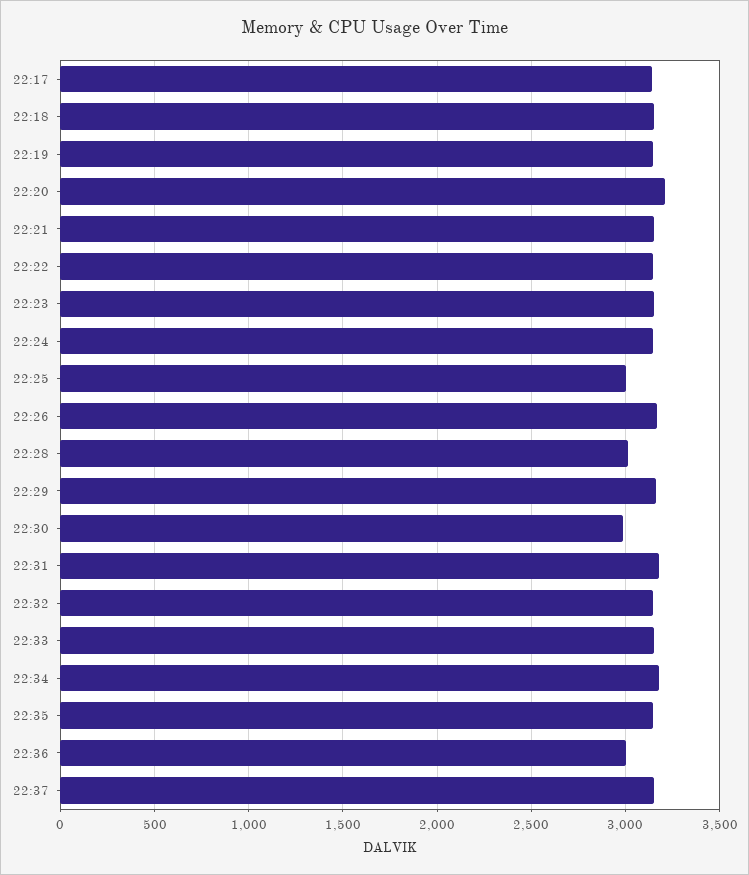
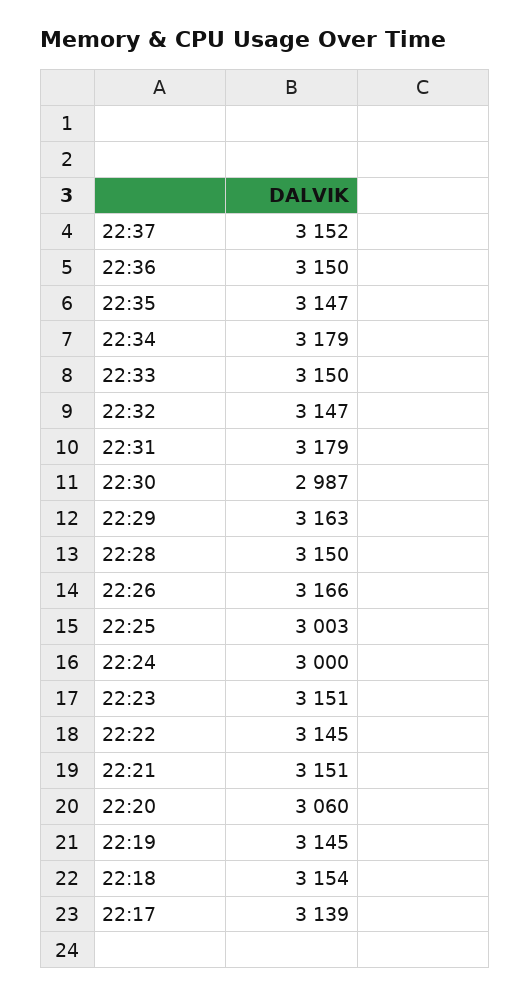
  {
    "22:17": 3139,
    "22:18": 3154,
    "22:19": 3145,
-   "22:20": 3200,
+   "22:20": 3060,
    "22:21": 3151,
    "22:22": 3145,
    "22:23": 3151,
-   "22:24": 3150,
+   "22:24": 3000,
    "22:25": 3003,
    "22:26": 3166,
-   "22:28": 3000,
+   "22:28": 3150,
    "22:29": 3163,
    "22:30": 2987,
    "22:31": 3179,
    "22:32": 3147,
    "22:33": 3150,
    "22:34": 3179,
    "22:35": 3147,
-   "22:36": 3000,
+   "22:36": 3150,
    "22:37": 3152
  }

